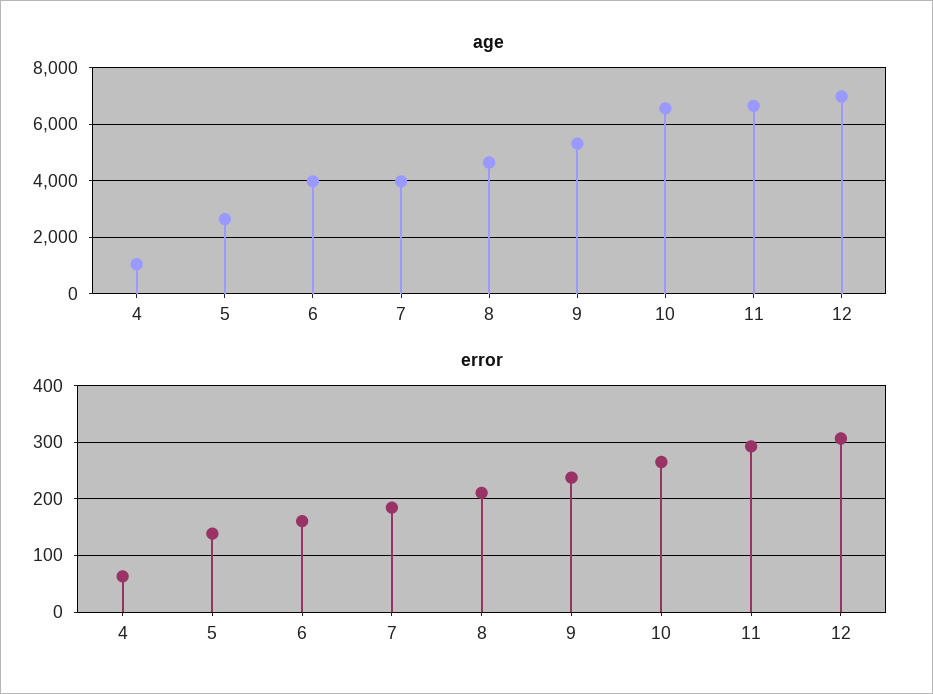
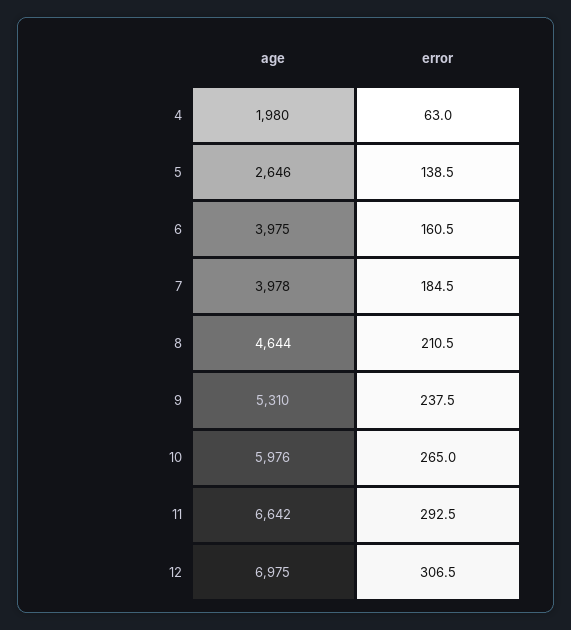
  {
    "age": {
-     "4": 1000,
+     "4": 1980,
      "5": 2646,
      "6": 3975,
      "7": 3978,
      "8": 4644,
      "9": 5310,
-     "10": 6500,
+     "10": 5976,
      "11": 6642,
      "12": 6975
    },
    "error": {
      "4": 63,
      "5": 138.5,
      "6": 160.5,
      "7": 184.5,
      "8": 210.5,
      "9": 237.5,
      "10": 265,
      "11": 292.5,
      "12": 306.5
    }
  }

